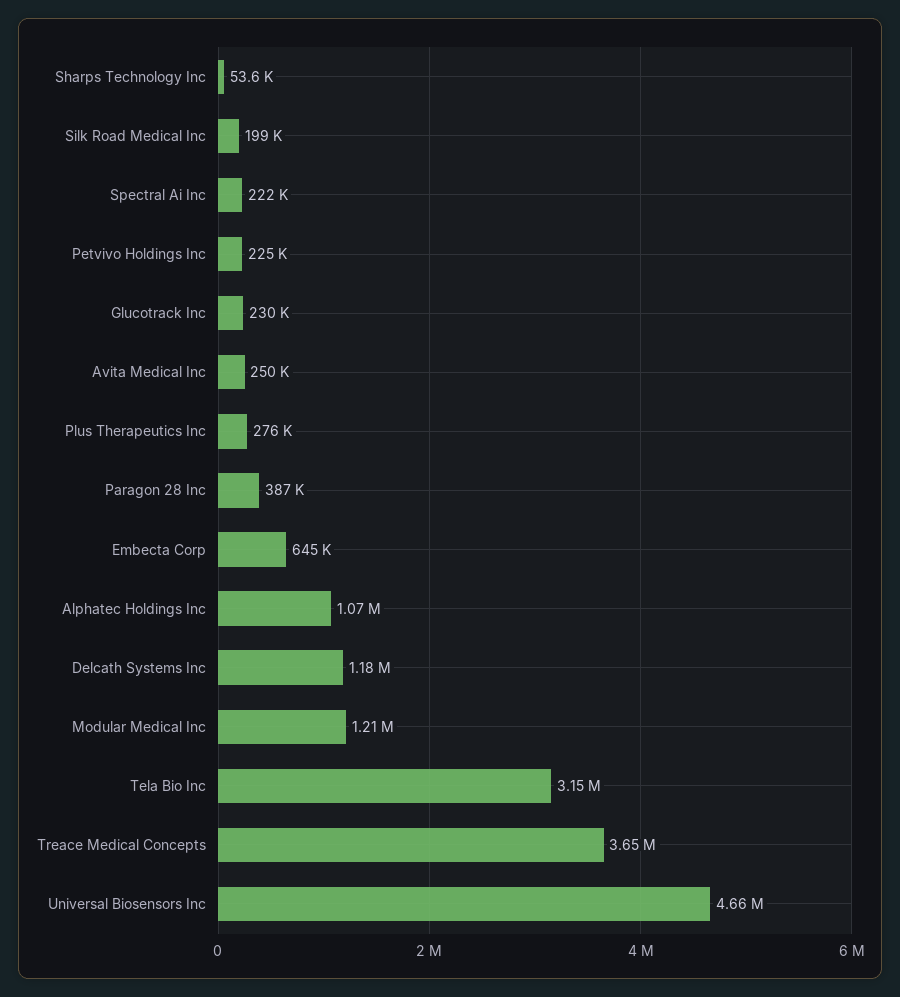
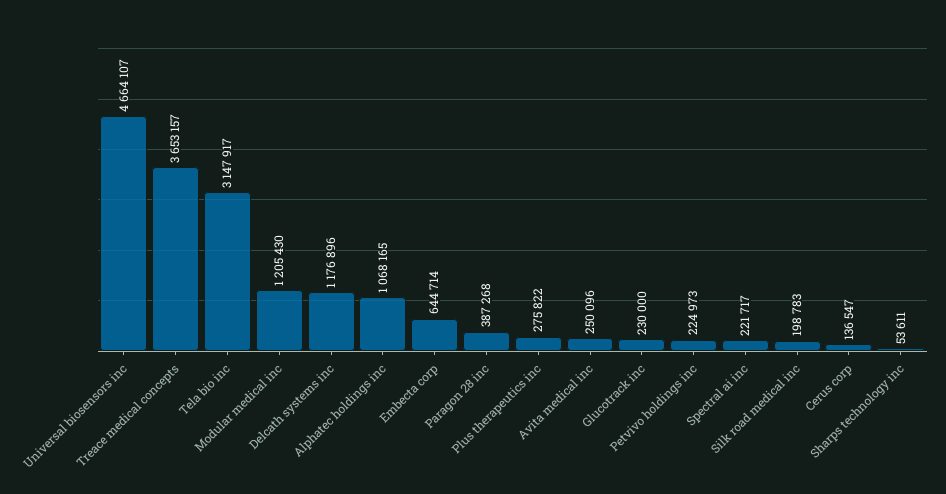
  {
    "Sharps Technology Inc": 53611,
    "Silk Road Medical Inc": 198783,
    "Spectral Ai Inc": 221717,
    "Petvivo Holdings Inc": 224973,
    "Glucotrack Inc": 230000,
    "Avita Medical Inc": 250096,
    "Plus Therapeutics Inc": 275822,
    "Paragon 28 Inc": 387268,
    "Embecta Corp": 644714,
    "Alphatec Holdings Inc": 1068165,
    "Delcath Systems Inc": 1176896,
    "Modular Medical Inc": 1205430,
    "Tela Bio Inc": 3147917,
    "Treace Medical Concepts": 3653157,
-   "Universal Biosensors Inc": 4664107
+   "Universal Biosensors Inc": 4664107,
+   "Cerus corp": 136547
  }

